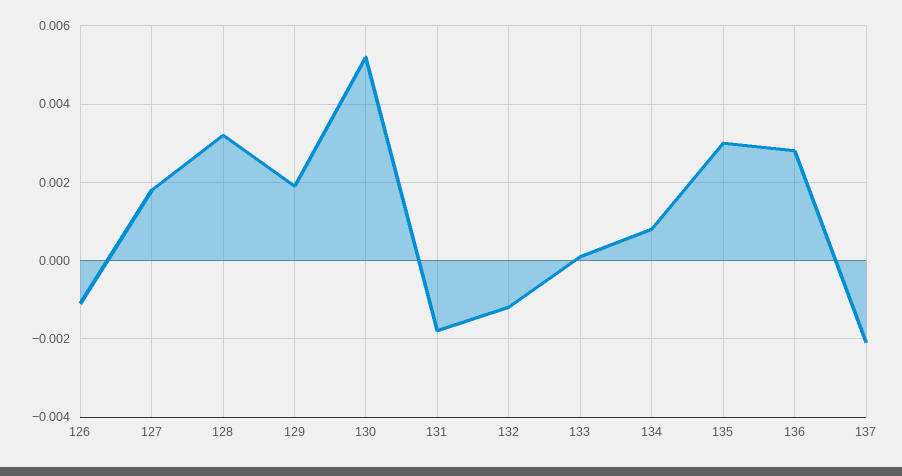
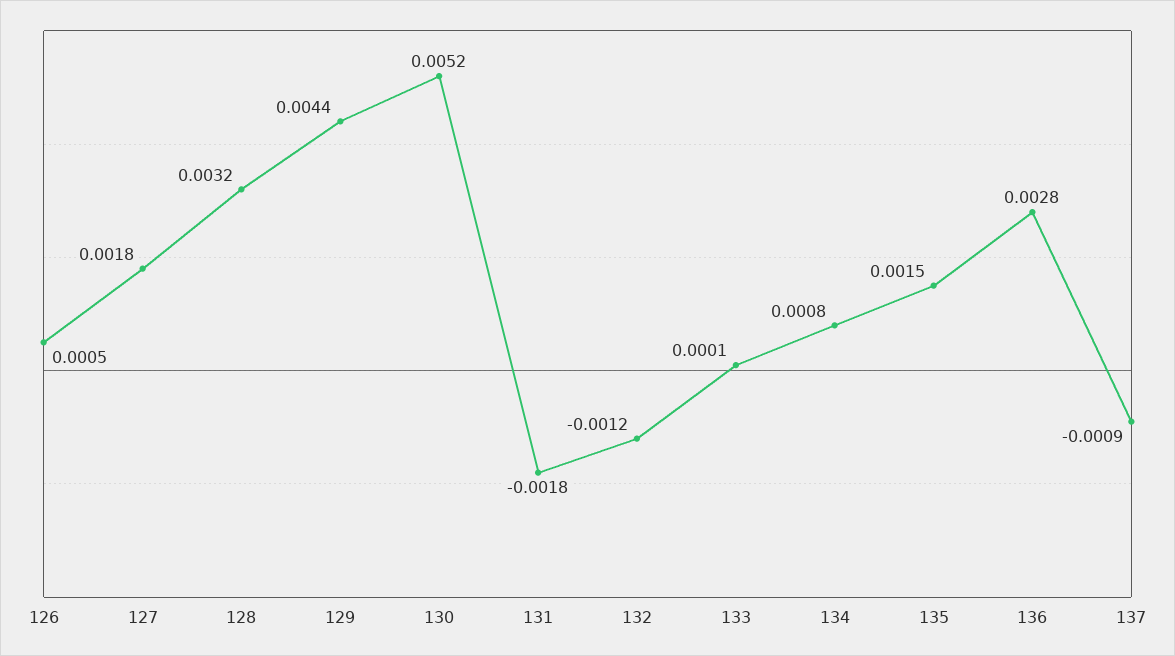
  {
-   "126": -0.001,
+   "126": 0.0005,
    "127": 0.0018,
    "128": 0.0032,
-   "129": 0.002,
+   "129": 0.0044,
    "130": 0.0052,
    "131": -0.0018,
    "132": -0.0012,
    "133": 0.0001,
    "134": 0.0008,
-   "135": 0.003,
+   "135": 0.0015,
    "136": 0.0028,
-   "137": -0.002
+   "137": -0.0009
  }

